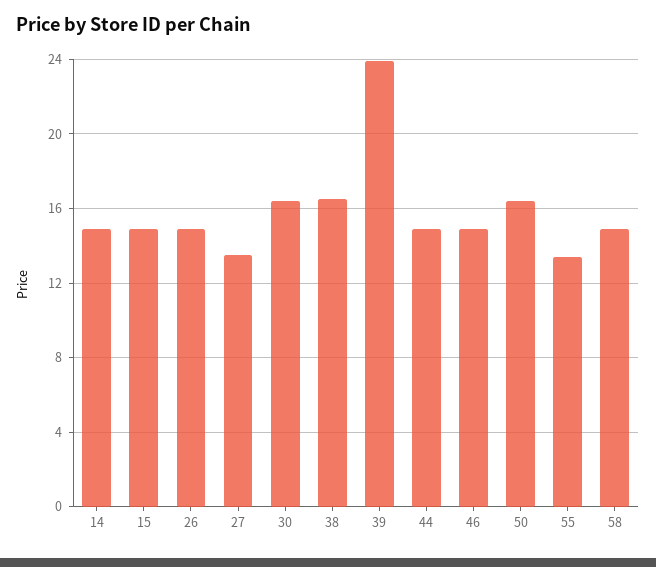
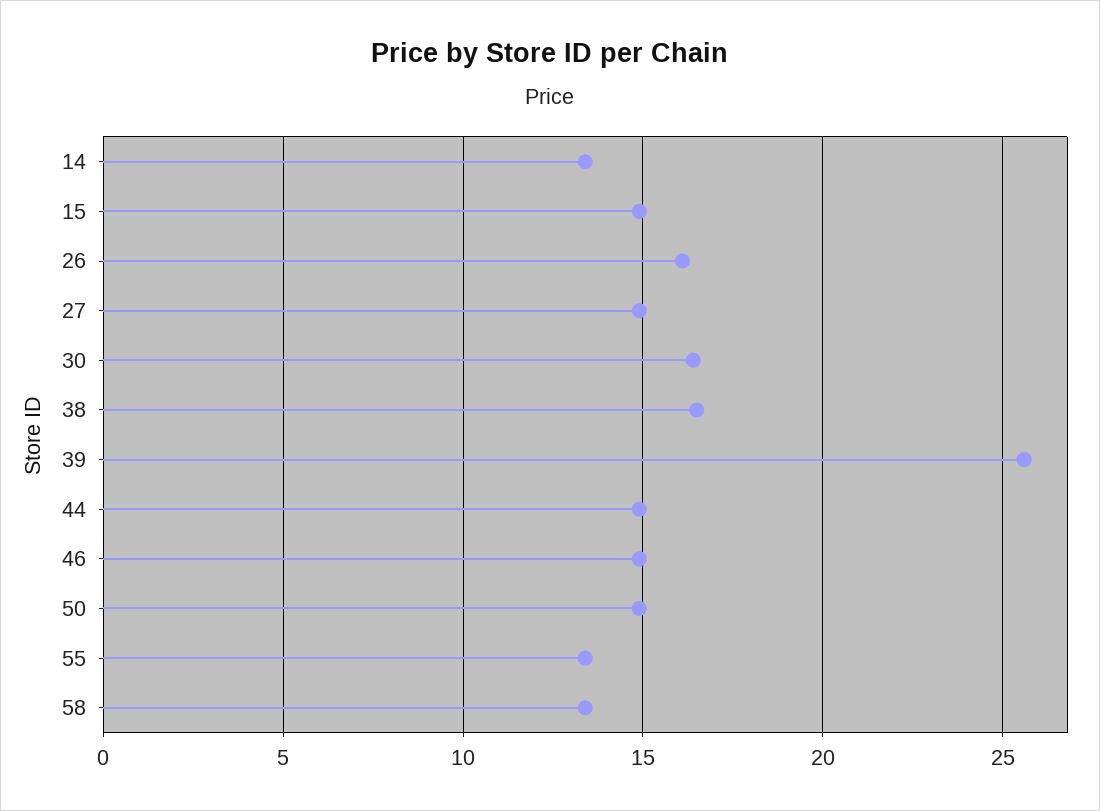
  {
-   "14": 15,
+   "14": 13.5,
    "15": 15,
-   "26": 15,
+   "26": 16,
-   "27": 13.5,
+   "27": 15,
    "30": 16.5,
    "38": 16.5,
-   "39": 24,
+   "39": 25.5,
    "44": 15,
    "46": 15,
-   "50": 16.5,
+   "50": 15,
    "55": 13.5,
-   "58": 15
+   "58": 13.5
  }

